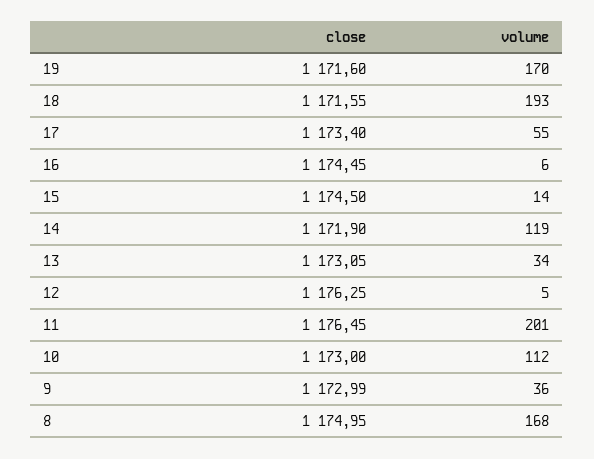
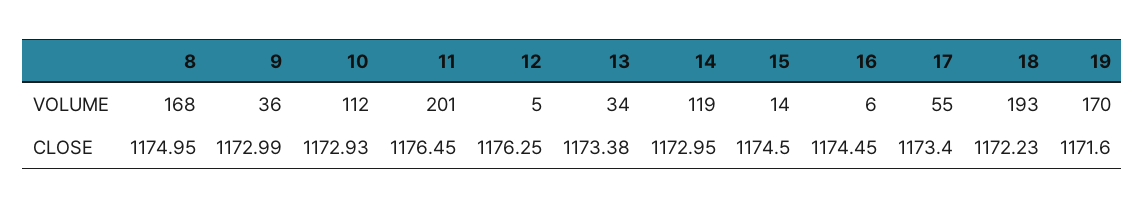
  {
    "close": {
      "19": 1171.6,
-     "18": 1171.55,
+     "18": 1172.23,
      "17": 1173.4,
      "16": 1174.45,
      "15": 1174.5,
-     "14": 1171.9,
+     "14": 1172.95,
-     "13": 1173.05,
+     "13": 1173.38,
      "12": 1176.25,
      "11": 1176.45,
-     "10": 1173,
+     "10": 1172.93,
      "9": 1172.99,
      "8": 1174.95
    },
    "volume": {
      "19": 170,
      "18": 193,
      "17": 55,
      "16": 6,
      "15": 14,
      "14": 119,
      "13": 34,
      "12": 5,
      "11": 201,
      "10": 112,
      "9": 36,
      "8": 168
    }
  }

